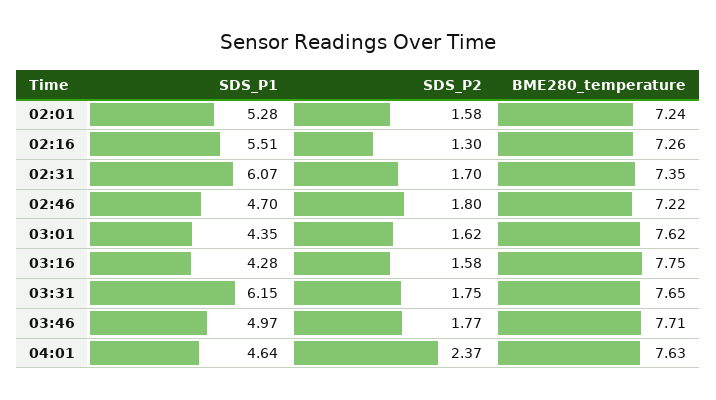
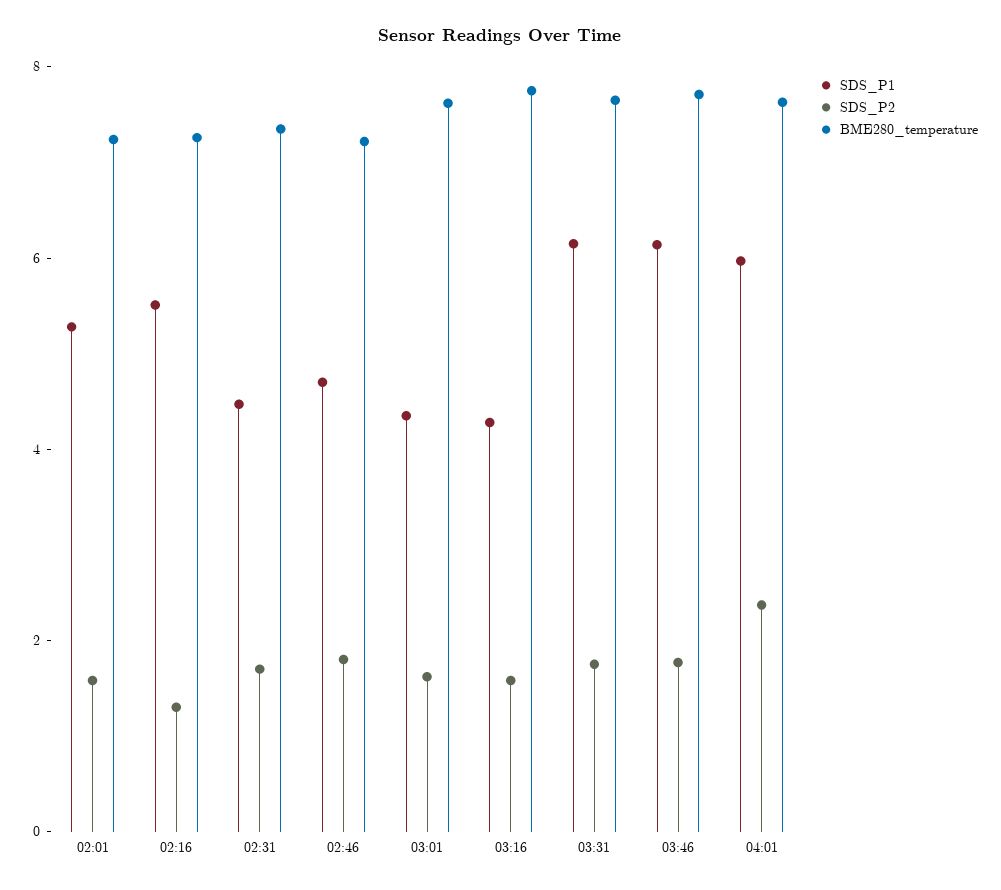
  {
    "SDS_P1": {
      "02:01": 5.28,
      "02:16": 5.51,
-     "02:31": 6.07,
+     "02:31": 4.5,
      "02:46": 4.7,
      "03:01": 4.35,
      "03:16": 4.28,
      "03:31": 6.15,
-     "03:46": 4.97,
+     "03:46": 6,
-     "04:01": 4.64
+     "04:01": 6
    },
    "SDS_P2": {
      "02:01": 1.58,
      "02:16": 1.3,
      "02:31": 1.7,
      "02:46": 1.8,
      "03:01": 1.62,
      "03:16": 1.58,
      "03:31": 1.75,
      "03:46": 1.77,
      "04:01": 2.37
    },
    "BME280_temperature": {
      "02:01": 7.24,
      "02:16": 7.26,
      "02:31": 7.35,
      "02:46": 7.22,
      "03:01": 7.62,
      "03:16": 7.75,
      "03:31": 7.65,
      "03:46": 7.71,
      "04:01": 7.63
    }
  }

